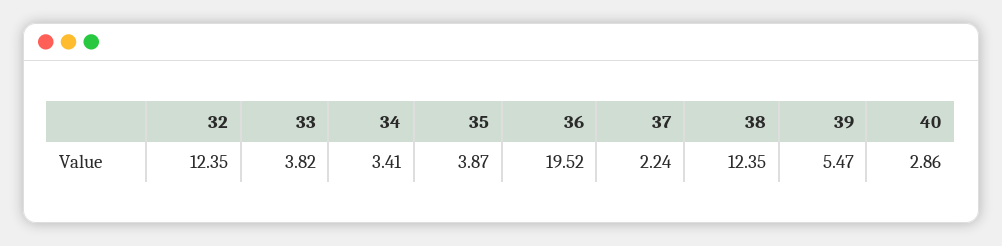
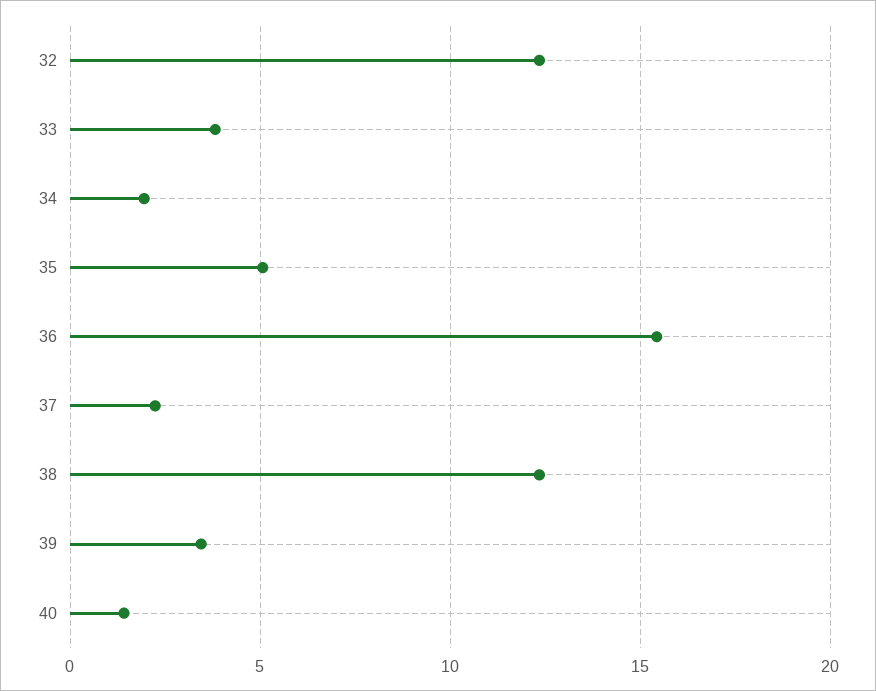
  {
    "32": 12.35,
    "33": 3.82,
-   "34": 3.41,
+   "34": 2,
-   "35": 3.87,
+   "35": 5,
-   "36": 19.52,
+   "36": 15.5,
    "37": 2.24,
    "38": 12.35,
-   "39": 5.47,
+   "39": 3.5,
-   "40": 2.86
+   "40": 1.5
  }

